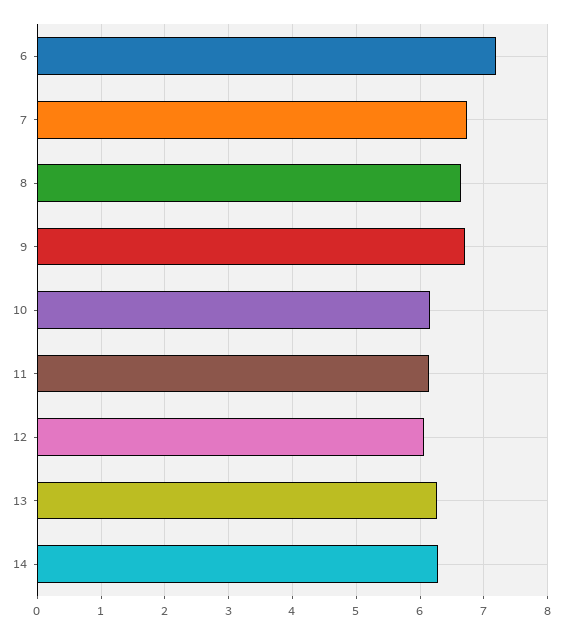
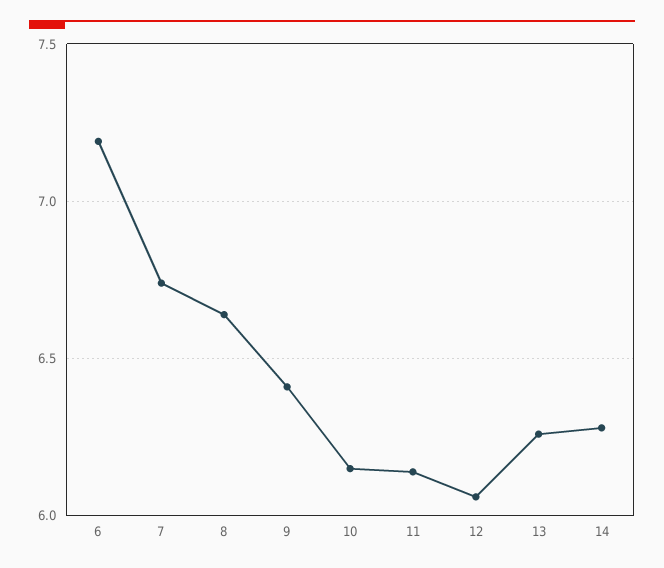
  {
    "6": 7.2,
    "7": 6.75,
    "8": 6.65,
-   "9": 6.7,
+   "9": 6.4,
    "10": 6.15,
    "11": 6.15,
    "12": 6.05,
    "13": 6.25,
    "14": 6.3
  }

